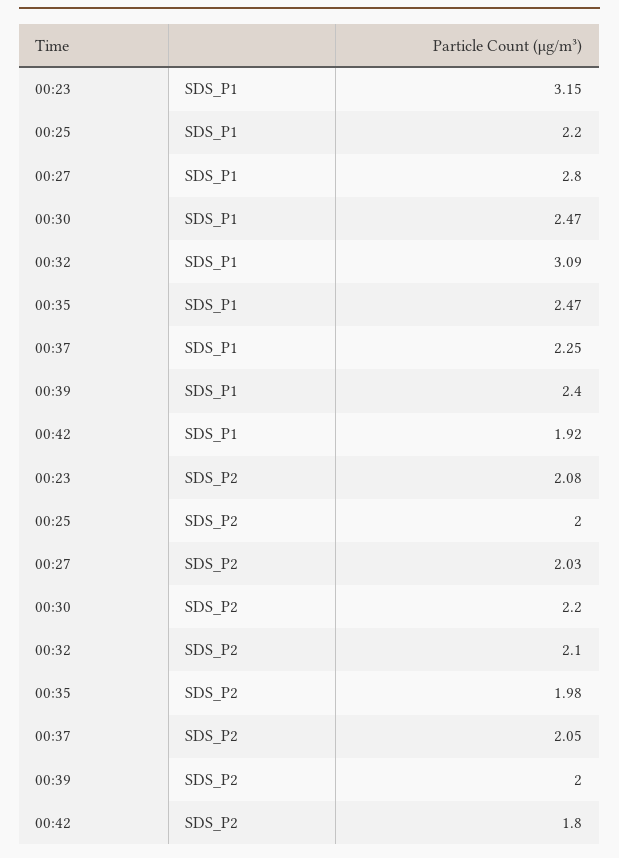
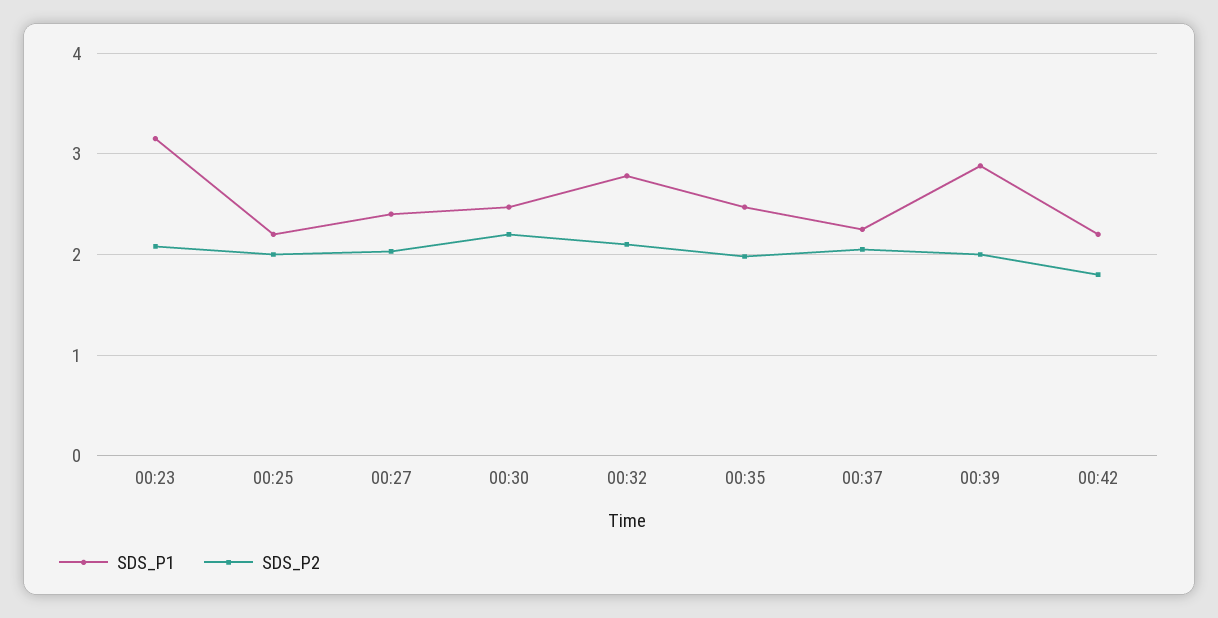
  {
    "SDS_P1": {
      "00:23": 3.15,
      "00:25": 2.2,
-     "00:27": 2.8,
+     "00:27": 2.4,
      "00:30": 2.47,
-     "00:32": 3.09,
+     "00:32": 2.8,
      "00:35": 2.47,
      "00:37": 2.25,
-     "00:39": 2.4,
+     "00:39": 2.9,
-     "00:42": 1.92
+     "00:42": 2.2
    },
    "SDS_P2": {
      "00:23": 2.08,
      "00:25": 2,
      "00:27": 2.03,
      "00:30": 2.2,
      "00:32": 2.1,
      "00:35": 1.98,
      "00:37": 2.05,
      "00:39": 2,
      "00:42": 1.8
    }
  }

